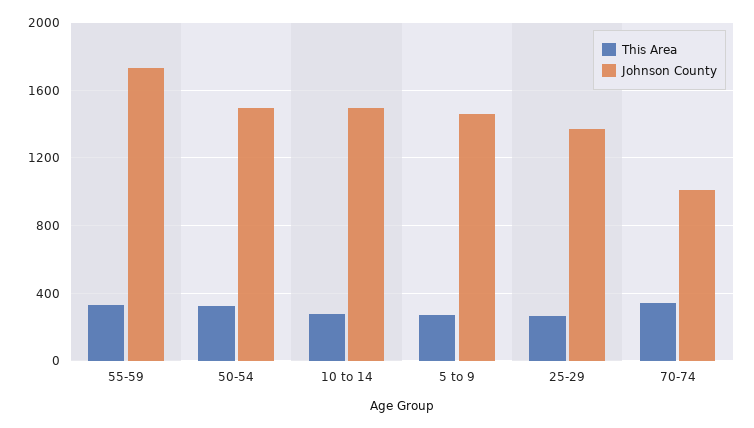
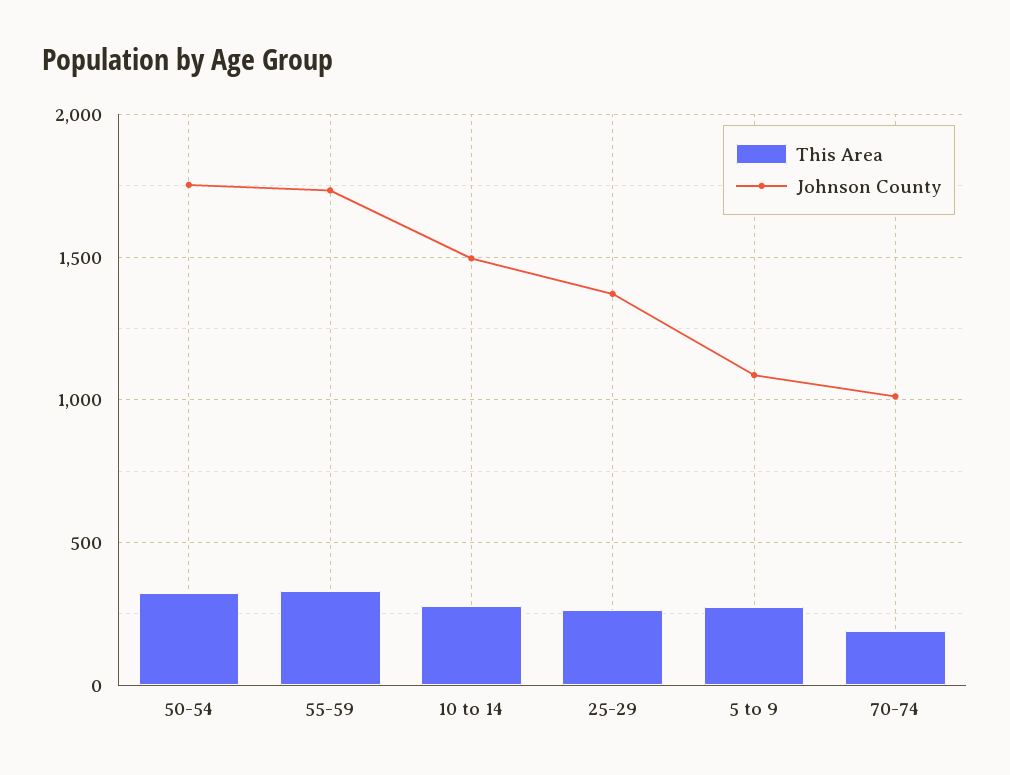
  {
    "This Area": {
      "55-59": 350,
      "50-54": 300,
      "10 to 14": 300,
      "5 to 9": 250,
      "25-29": 250,
-     "70-74": 350
+     "70-74": 200
    },
    "Johnson County": {
      "55-59": 1750,
-     "50-54": 1500,
+     "50-54": 1750,
      "10 to 14": 1500,
-     "5 to 9": 1450,
+     "5 to 9": 1100,
      "25-29": 1350,
      "70-74": 1000
    }
  }

